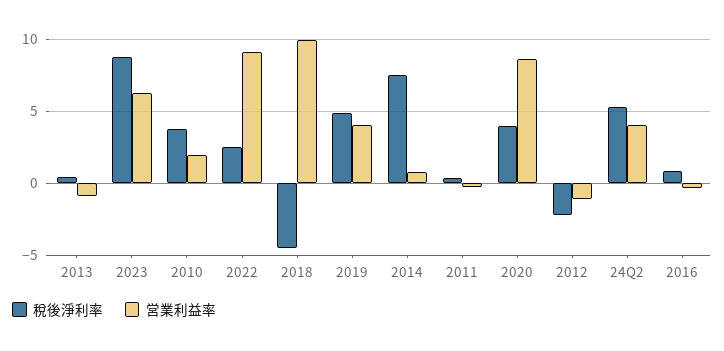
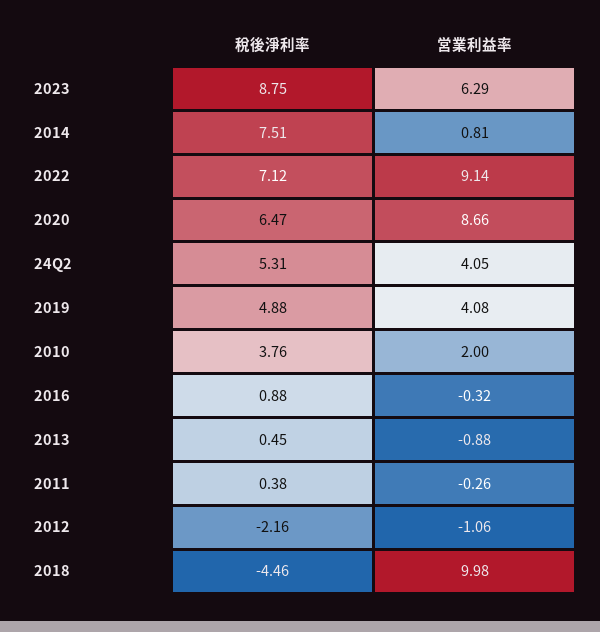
  {
    "稅後淨利率": {
      "2013": 0.45,
      "2023": 8.75,
      "2010": 3.76,
-     "2022": 2.5,
+     "2022": 7.12,
      "2018": -4.46,
      "2019": 4.88,
      "2014": 7.51,
      "2011": 0.38,
-     "2020": 4,
+     "2020": 6.47,
      "2012": -2.16,
      "24Q2": 5.31,
      "2016": 0.88
    },
    "営業利益率": {
      "2013": -0.88,
      "2023": 6.29,
      "2010": 2,
      "2022": 9.14,
      "2018": 9.98,
      "2019": 4.08,
      "2014": 0.81,
      "2011": -0.26,
      "2020": 8.66,
      "2012": -1.06,
      "24Q2": 4.05,
      "2016": -0.32
    }
  }

